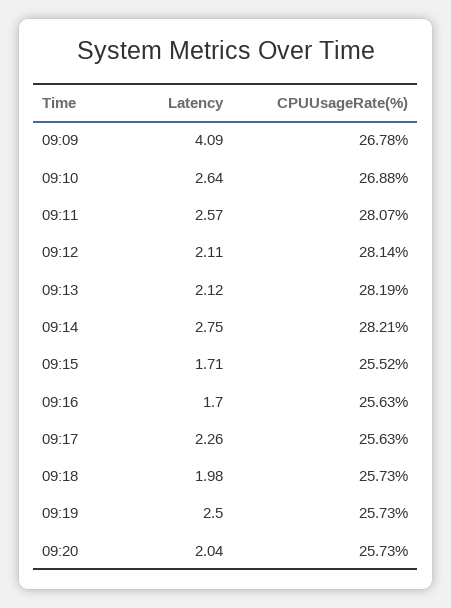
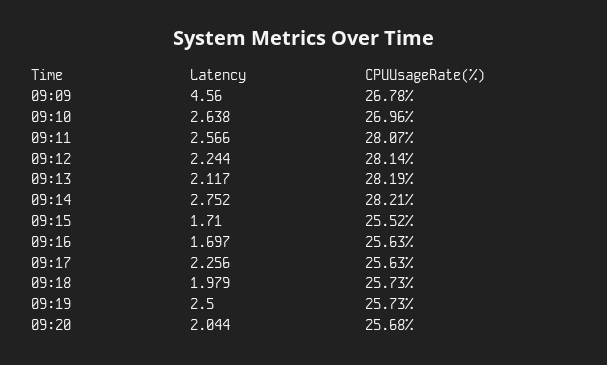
  {
    "Latency": {
-     "09:09": 4.09,
+     "09:09": 4.56,
      "09:10": 2.638,
      "09:11": 2.566,
-     "09:12": 2.11,
+     "09:12": 2.244,
      "09:13": 2.117,
      "09:14": 2.752,
      "09:15": 1.71,
      "09:16": 1.697,
      "09:17": 2.256,
      "09:18": 1.979,
      "09:19": 2.5,
      "09:20": 2.044
    },
    "CPUUsageRate(%)": {
      "09:09": 26.78,
-     "09:10": 26.88,
+     "09:10": 26.96,
      "09:11": 28.07,
      "09:12": 28.14,
      "09:13": 28.19,
      "09:14": 28.21,
      "09:15": 25.52,
      "09:16": 25.63,
      "09:17": 25.63,
      "09:18": 25.73,
      "09:19": 25.73,
-     "09:20": 25.73
+     "09:20": 25.68
    }
  }

